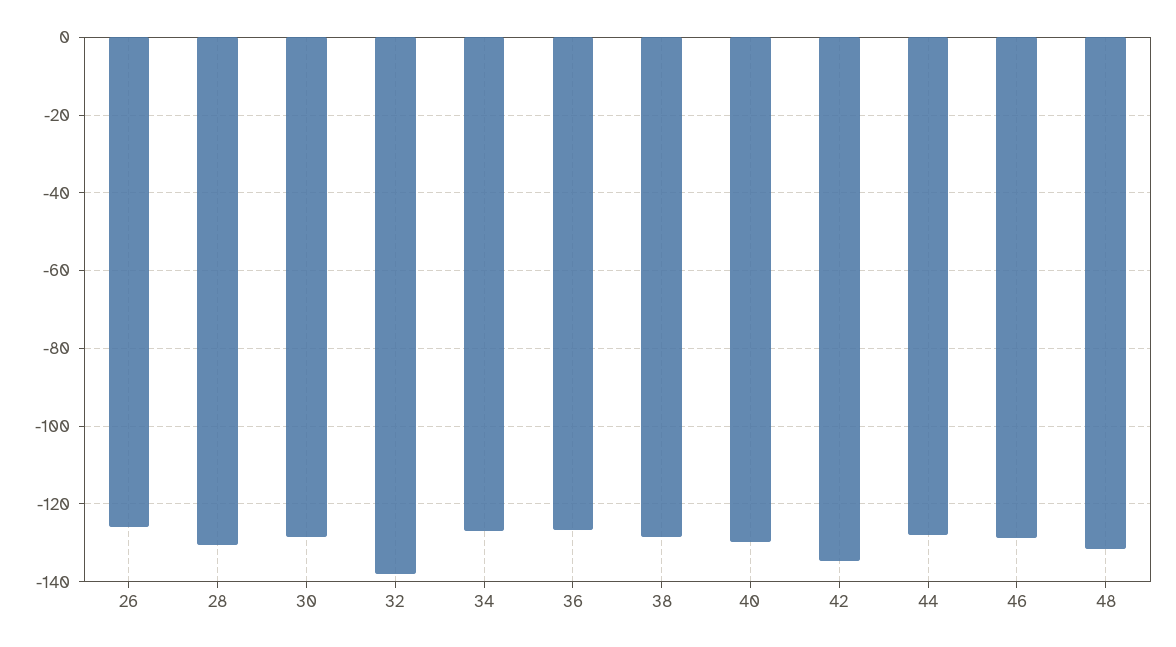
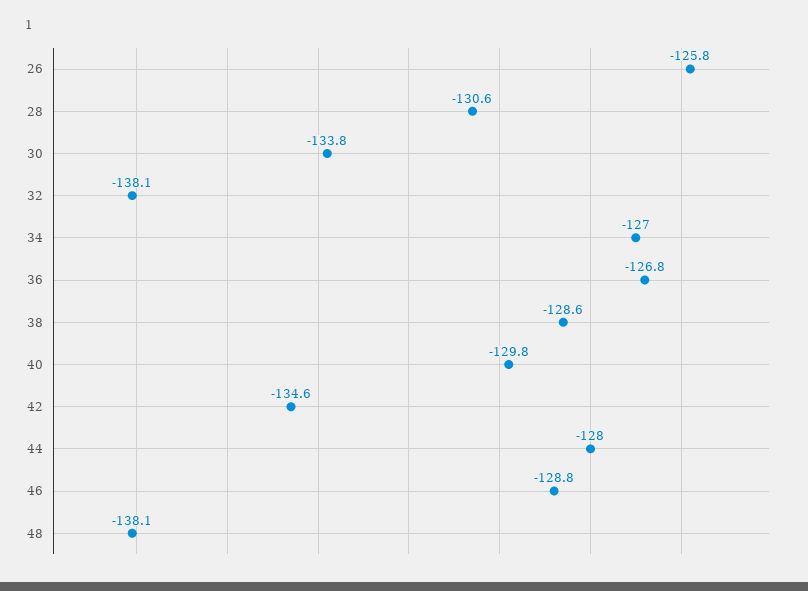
  {
    "26": -125.8,
    "28": -130.6,
-   "30": -128,
+   "30": -133.8,
    "32": -138.1,
    "34": -127,
    "36": -126.8,
    "38": -128.6,
    "40": -129.8,
    "42": -134.6,
    "44": -128,
    "46": -128.8,
-   "48": -132
+   "48": -138.1
  }

